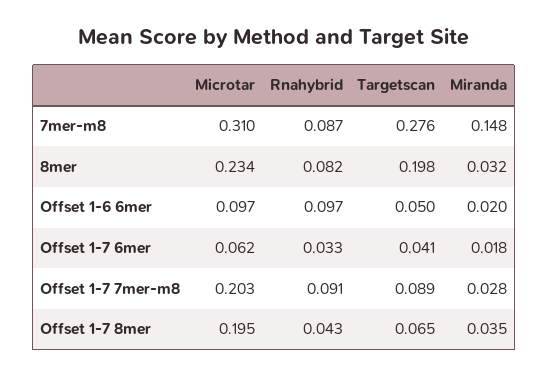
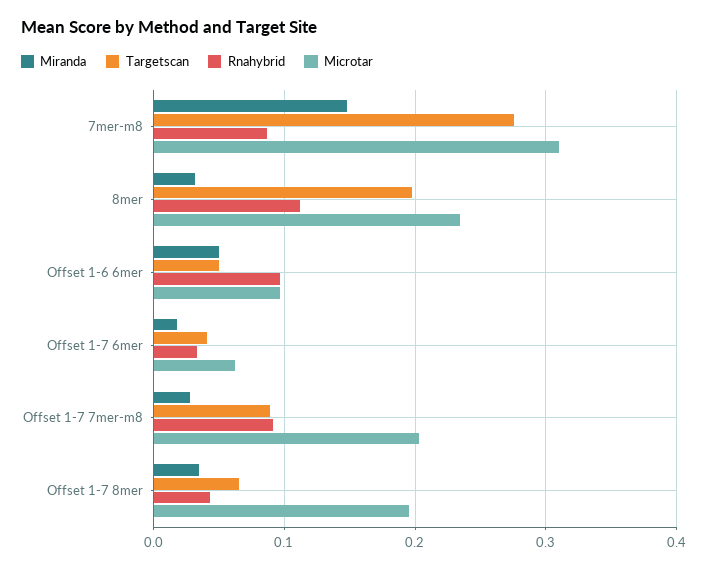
  {
    "Microtar": {
      "7mer-m8": 0.31,
      "8mer": 0.234,
      "Offset 1-6 6mer": 0.097,
      "Offset 1-7 6mer": 0.062,
      "Offset 1-7 7mer-m8": 0.203,
      "Offset 1-7 8mer": 0.195
    },
    "Rnahybrid": {
      "7mer-m8": 0.087,
-     "8mer": 0.082,
+     "8mer": 0.11,
      "Offset 1-6 6mer": 0.097,
      "Offset 1-7 6mer": 0.033,
      "Offset 1-7 7mer-m8": 0.091,
      "Offset 1-7 8mer": 0.043
    },
    "Targetscan": {
      "7mer-m8": 0.276,
      "8mer": 0.198,
      "Offset 1-6 6mer": 0.05,
      "Offset 1-7 6mer": 0.041,
      "Offset 1-7 7mer-m8": 0.089,
      "Offset 1-7 8mer": 0.065
    },
    "Miranda": {
      "7mer-m8": 0.148,
      "8mer": 0.032,
-     "Offset 1-6 6mer": 0.02,
+     "Offset 1-6 6mer": 0.05,
      "Offset 1-7 6mer": 0.018,
      "Offset 1-7 7mer-m8": 0.028,
      "Offset 1-7 8mer": 0.035
    }
  }

